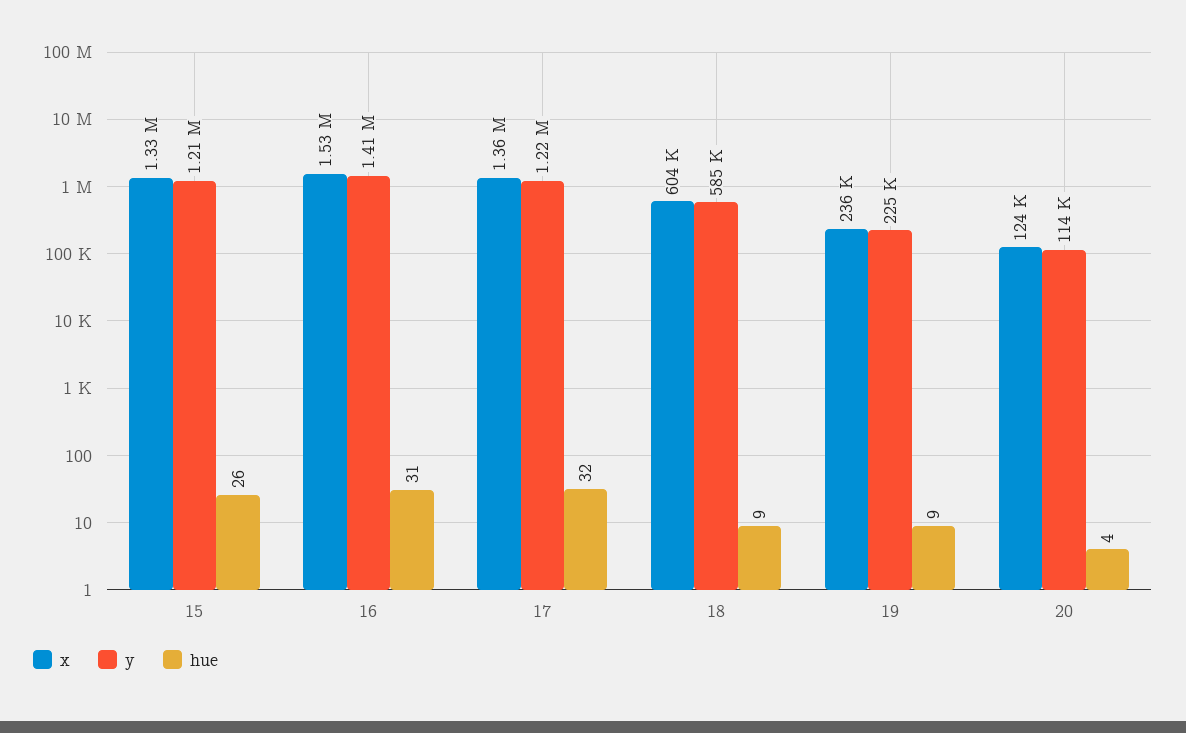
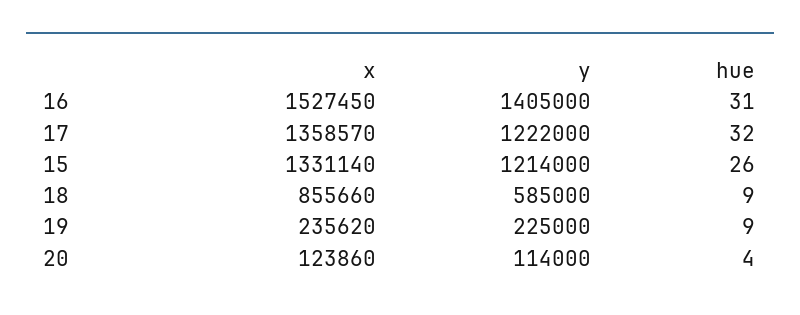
  {
    "x": {
      "15": 1331140,
      "16": 1527450,
      "17": 1358570,
-     "18": 604000,
+     "18": 855660,
      "19": 235620,
      "20": 123860
    },
    "y": {
      "15": 1214000,
      "16": 1405000,
      "17": 1222000,
      "18": 585000,
      "19": 225000,
      "20": 114000
    },
    "hue": {
      "15": 26,
      "16": 31,
      "17": 32,
      "18": 9,
      "19": 9,
      "20": 4
    }
  }

